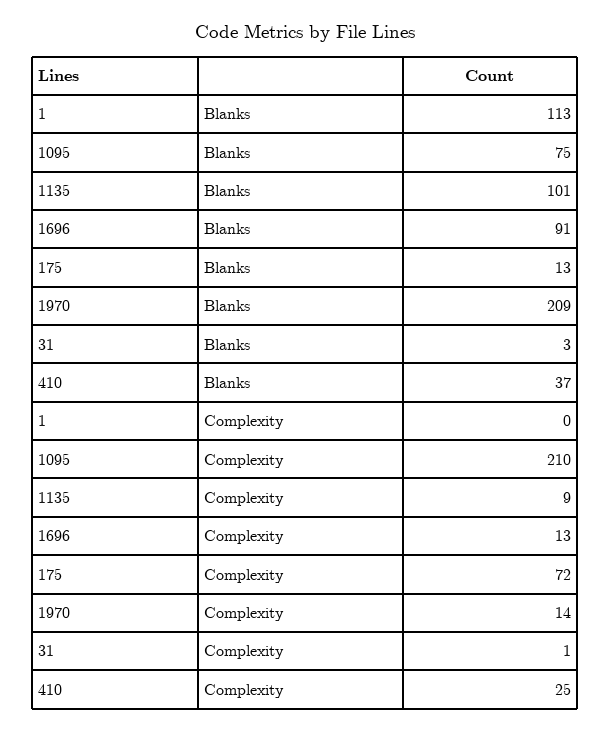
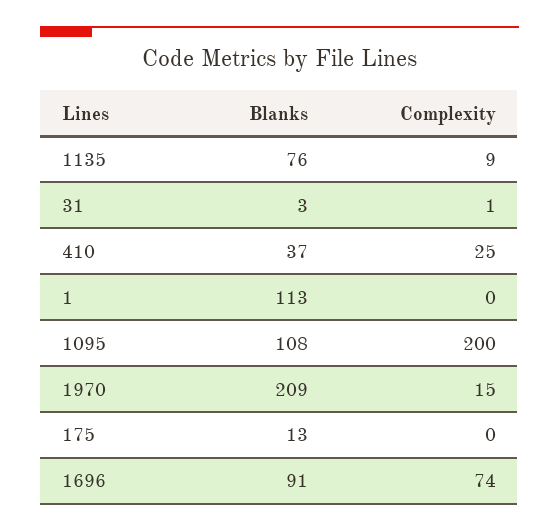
  {
    "1": {
      "Blanks": 113,
      "Complexity": 0
    },
    "1095": {
-     "Blanks": 75,
+     "Blanks": 108,
-     "Complexity": 210
+     "Complexity": 200
    },
    "1135": {
-     "Blanks": 101,
+     "Blanks": 76,
      "Complexity": 9
    },
    "1696": {
      "Blanks": 91,
-     "Complexity": 13
+     "Complexity": 74
    },
    "175": {
      "Blanks": 13,
-     "Complexity": 72
+     "Complexity": 0
    },
    "1970": {
      "Blanks": 209,
-     "Complexity": 14
+     "Complexity": 15
    },
    "31": {
      "Blanks": 3,
      "Complexity": 1
    },
    "410": {
      "Blanks": 37,
      "Complexity": 25
    }
  }

